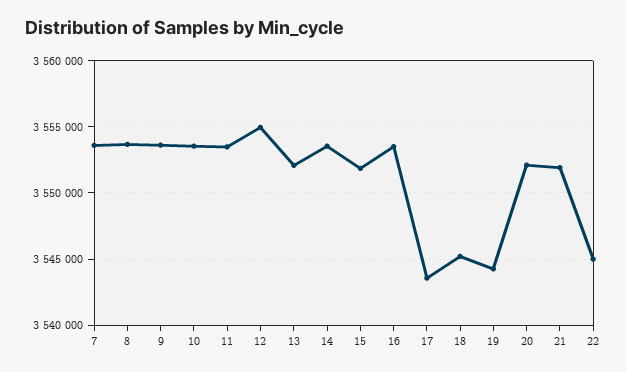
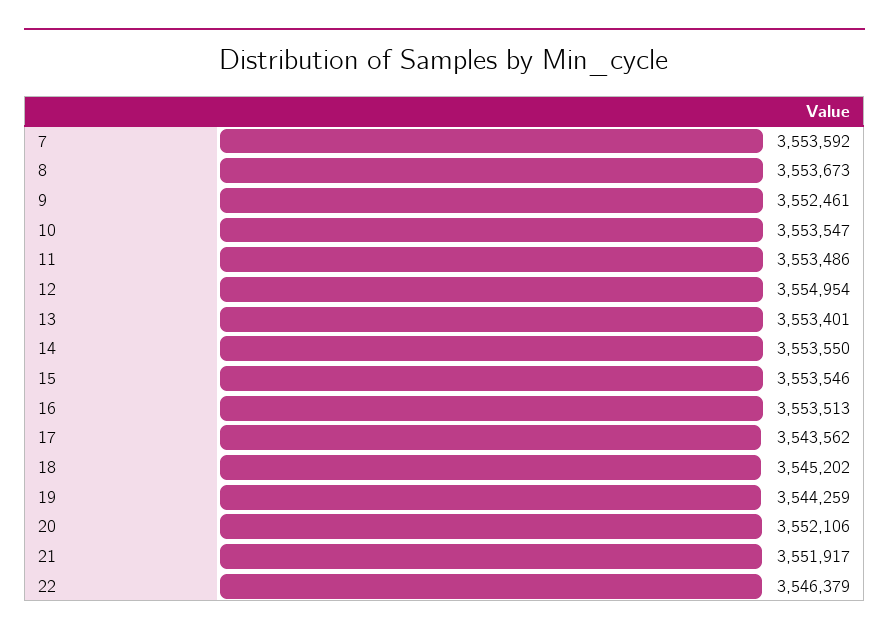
  {
    "7": 3553592,
    "8": 3553673,
-   "9": 3553500,
+   "9": 3552461,
    "10": 3553547,
    "11": 3553486,
    "12": 3554954,
-   "13": 3552000,
+   "13": 3553401,
    "14": 3553550,
-   "15": 3552000,
+   "15": 3553546,
    "16": 3553513,
    "17": 3543562,
    "18": 3545202,
    "19": 3544259,
    "20": 3552106,
    "21": 3551917,
-   "22": 3545000
+   "22": 3546379
  }

